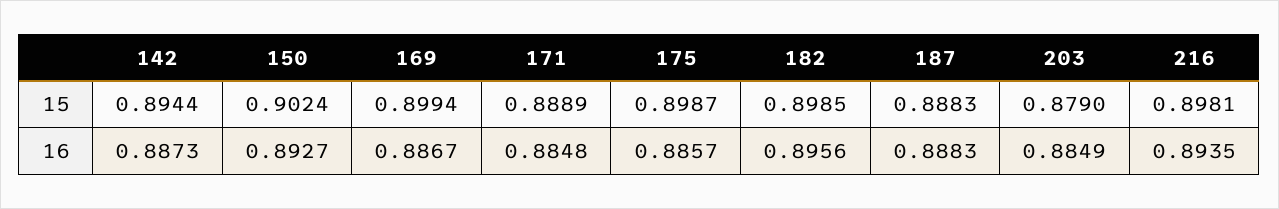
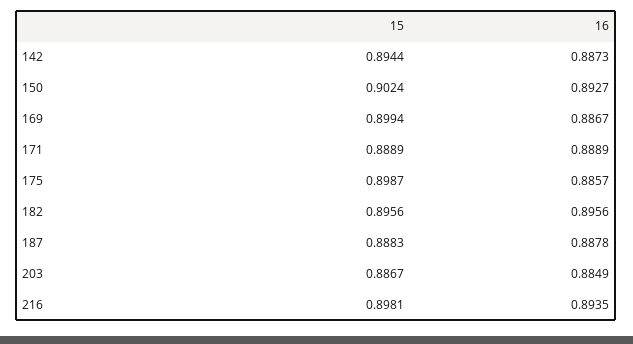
  {
    "142": {
      "15": 0.8944,
      "16": 0.8873
    },
    "150": {
      "15": 0.9024,
      "16": 0.8927
    },
    "169": {
      "15": 0.8994,
      "16": 0.8867
    },
    "171": {
      "15": 0.8889,
-     "16": 0.8848
+     "16": 0.8889
    },
    "175": {
      "15": 0.8987,
      "16": 0.8857
    },
    "182": {
-     "15": 0.8985,
+     "15": 0.8956,
      "16": 0.8956
    },
    "187": {
      "15": 0.8883,
-     "16": 0.8883
+     "16": 0.8878
    },
    "203": {
-     "15": 0.879,
+     "15": 0.8867,
      "16": 0.8849
    },
    "216": {
      "15": 0.8981,
      "16": 0.8935
    }
  }

